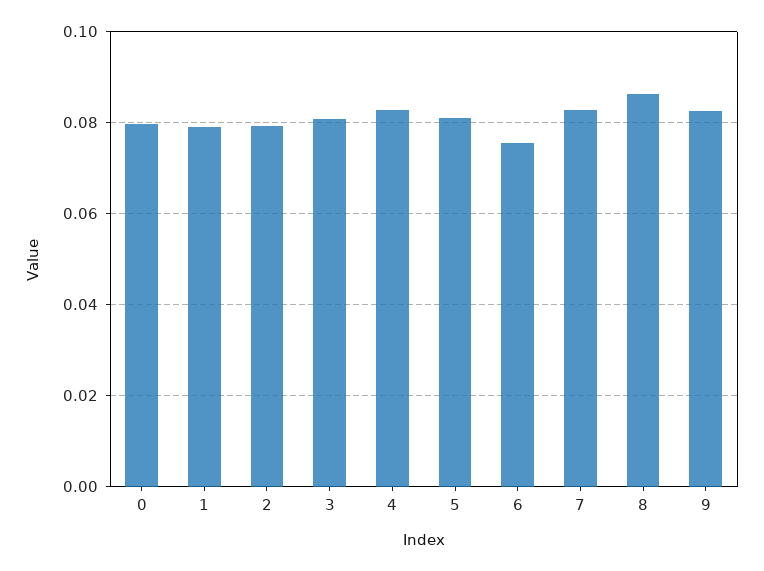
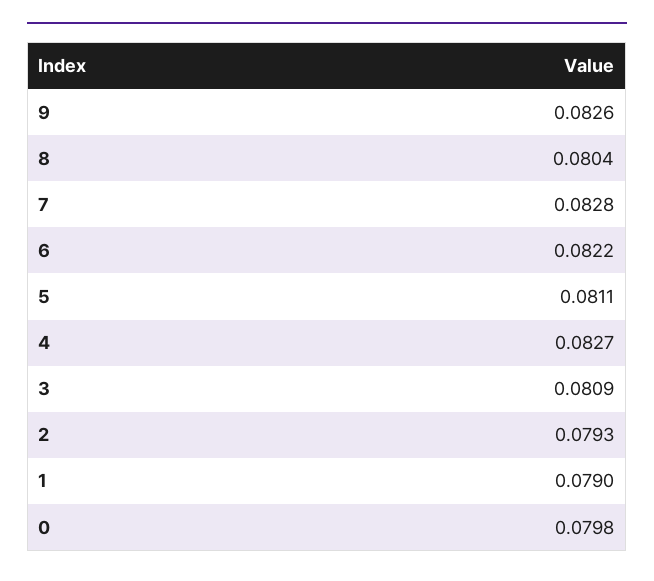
  {
    "0": 0.0798,
    "1": 0.079,
    "2": 0.0793,
    "3": 0.0809,
    "4": 0.0827,
    "5": 0.0811,
-   "6": 0.076,
+   "6": 0.0822,
    "7": 0.0828,
-   "8": 0.086,
+   "8": 0.0804,
    "9": 0.0826
  }

